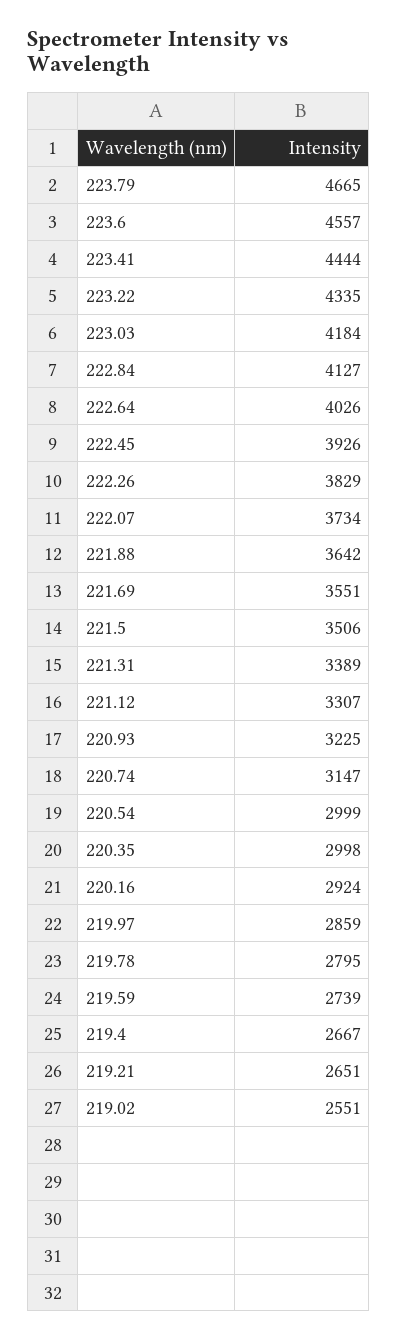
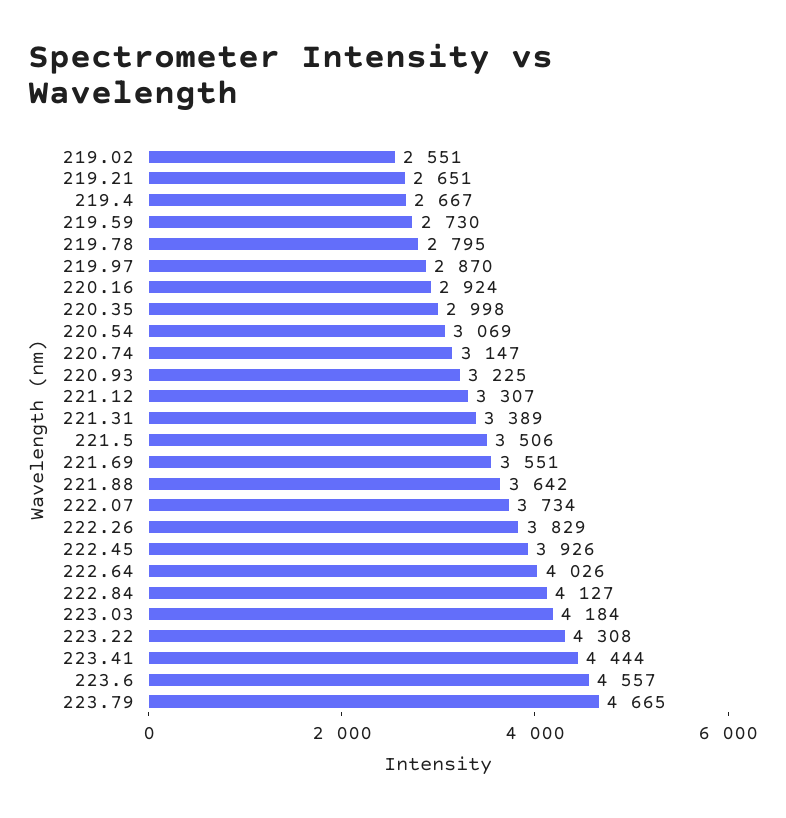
  {
    "223.79": 4665,
    "223.6": 4557,
    "223.41": 4444,
-   "223.22": 4335,
+   "223.22": 4308,
    "223.03": 4184,
    "222.84": 4127,
    "222.64": 4026,
    "222.45": 3926,
    "222.26": 3829,
    "222.07": 3734,
    "221.88": 3642,
    "221.69": 3551,
    "221.5": 3506,
    "221.31": 3389,
    "221.12": 3307,
    "220.93": 3225,
    "220.74": 3147,
-   "220.54": 2999,
+   "220.54": 3069,
    "220.35": 2998,
    "220.16": 2924,
-   "219.97": 2859,
+   "219.97": 2870,
    "219.78": 2795,
-   "219.59": 2739,
+   "219.59": 2730,
    "219.4": 2667,
    "219.21": 2651,
    "219.02": 2551
  }

